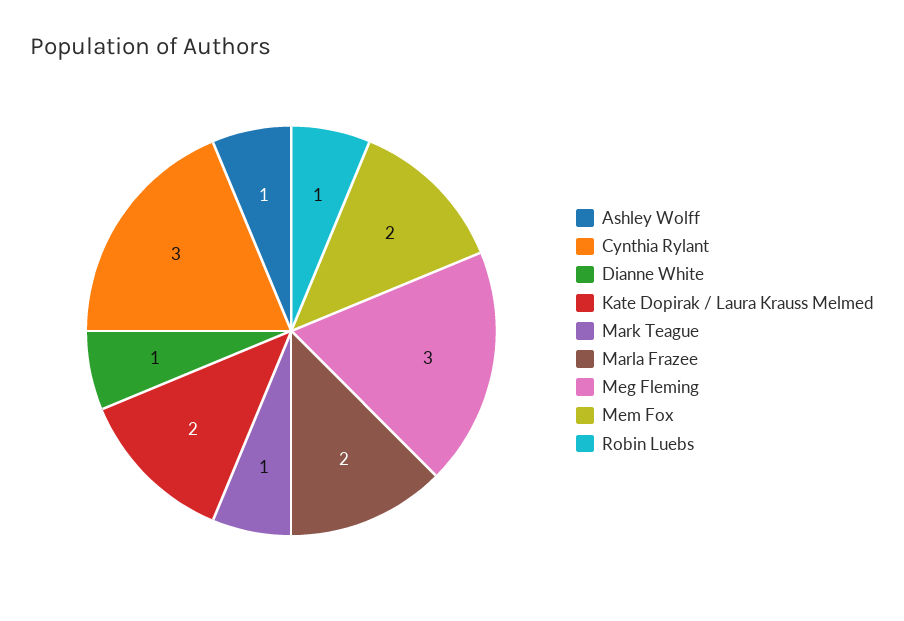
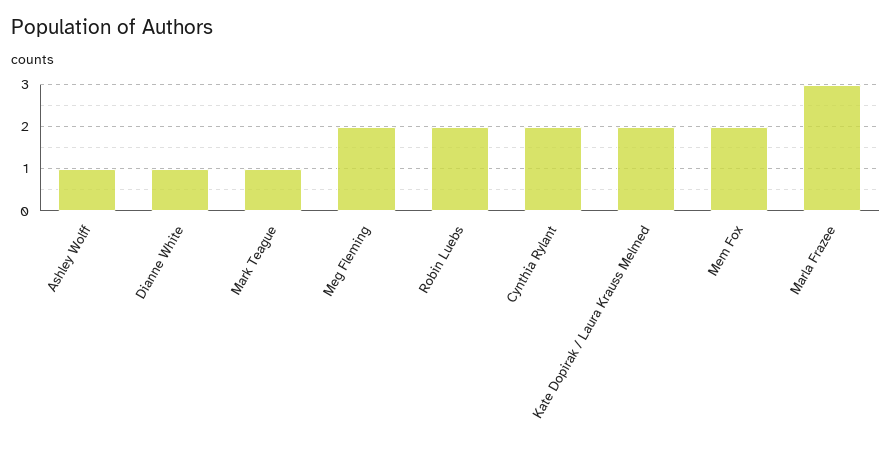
  {
    "Ashley Wolff": 1,
-   "Cynthia Rylant": 3,
+   "Cynthia Rylant": 2,
    "Dianne White": 1,
    "Kate Dopirak / Laura Krauss Melmed": 2,
    "Mark Teague": 1,
-   "Marla Frazee": 2,
+   "Marla Frazee": 3,
-   "Meg Fleming": 3,
+   "Meg Fleming": 2,
    "Mem Fox": 2,
-   "Robin Luebs": 1
+   "Robin Luebs": 2
  }

